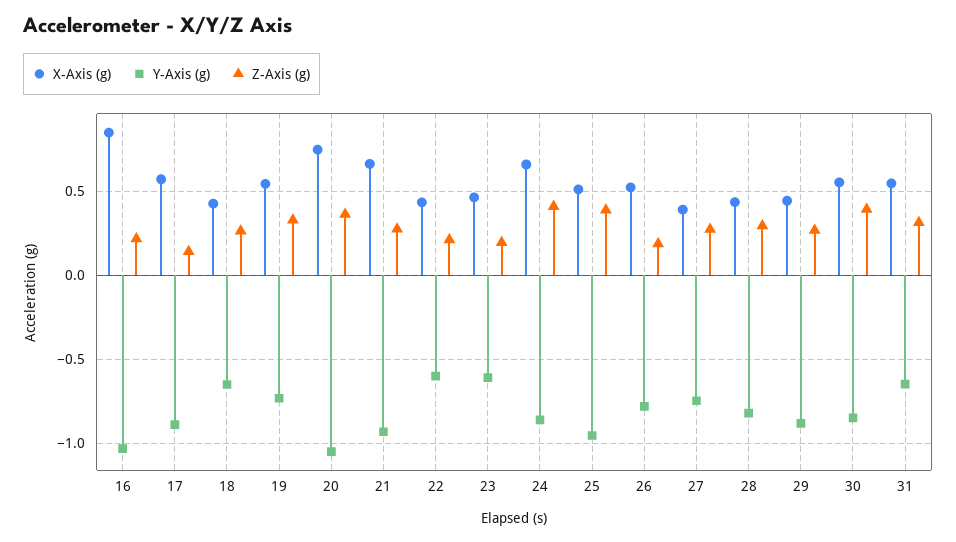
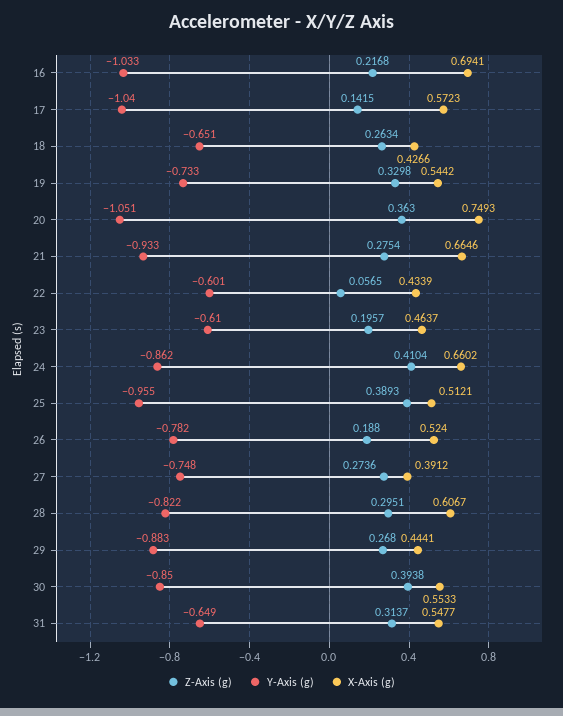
  {
    "X-Axis (g)": {
-     "16": 0.85,
+     "16": 0.6941,
      "17": 0.5723,
      "18": 0.4266,
      "19": 0.5442,
      "20": 0.7493,
      "21": 0.6646,
      "22": 0.4339,
      "23": 0.4637,
      "24": 0.6602,
      "25": 0.5121,
      "26": 0.524,
      "27": 0.3912,
-     "28": 0.45,
+     "28": 0.6067,
      "29": 0.4441,
      "30": 0.5533,
      "31": 0.5477
    },
    "Y-Axis (g)": {
      "16": -1.033,
-     "17": -0.9,
+     "17": -1.04,
      "18": -0.651,
      "19": -0.733,
      "20": -1.051,
      "21": -0.933,
      "22": -0.601,
      "23": -0.61,
      "24": -0.862,
      "25": -0.955,
      "26": -0.782,
      "27": -0.748,
      "28": -0.822,
      "29": -0.883,
      "30": -0.85,
      "31": -0.649
    },
    "Z-Axis (g)": {
      "16": 0.2168,
      "17": 0.1415,
      "18": 0.2634,
      "19": 0.3298,
      "20": 0.363,
      "21": 0.2754,
-     "22": 0.2,
+     "22": 0.0565,
      "23": 0.1957,
      "24": 0.4104,
      "25": 0.3893,
      "26": 0.188,
      "27": 0.2736,
      "28": 0.2951,
      "29": 0.268,
      "30": 0.3938,
      "31": 0.3137
    }
  }

